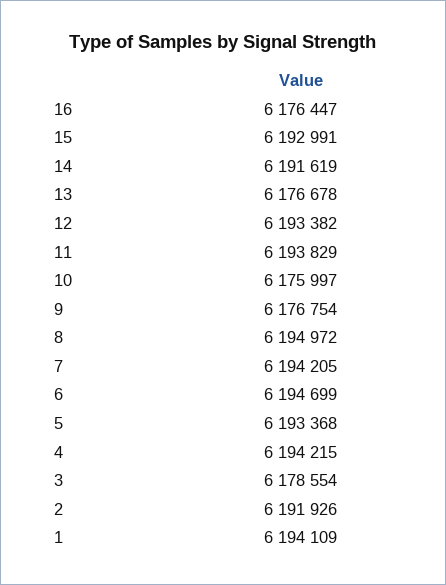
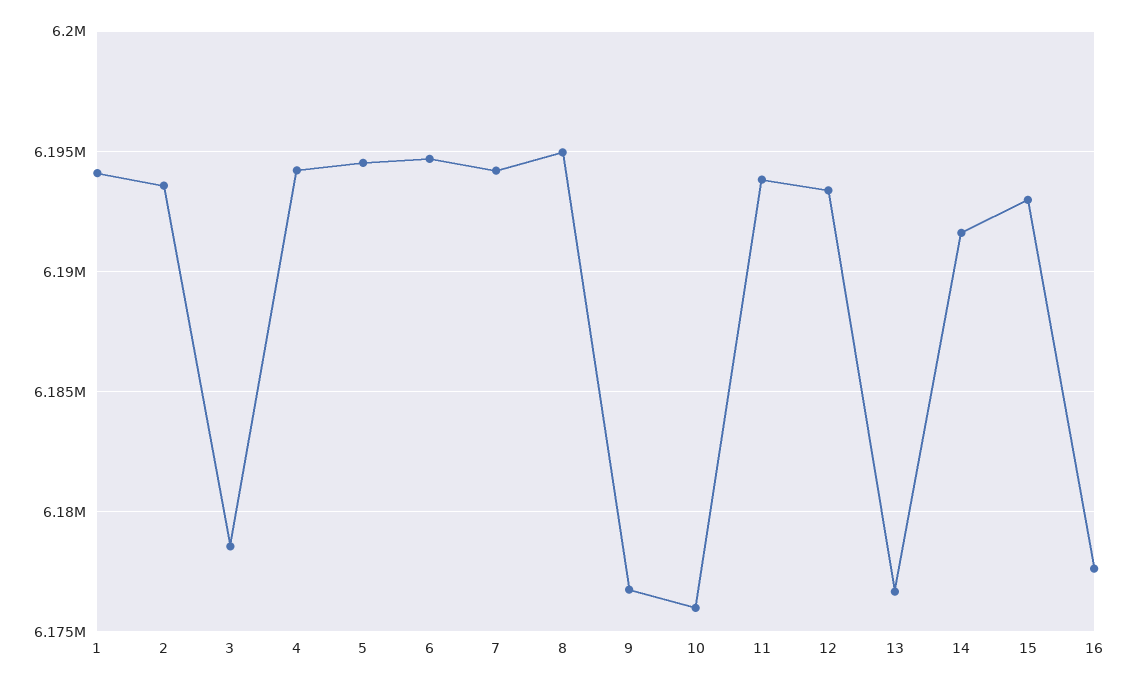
  {
-   "16": 6176447,
+   "16": 6177500,
    "15": 6192991,
    "14": 6191619,
    "13": 6176678,
    "12": 6193382,
    "11": 6193829,
    "10": 6175997,
    "9": 6176754,
    "8": 6194972,
    "7": 6194205,
    "6": 6194699,
-   "5": 6193368,
+   "5": 6194500,
    "4": 6194215,
    "3": 6178554,
-   "2": 6191926,
+   "2": 6193500,
    "1": 6194109
  }

